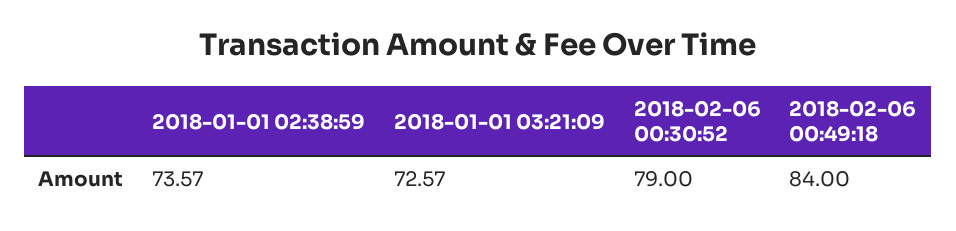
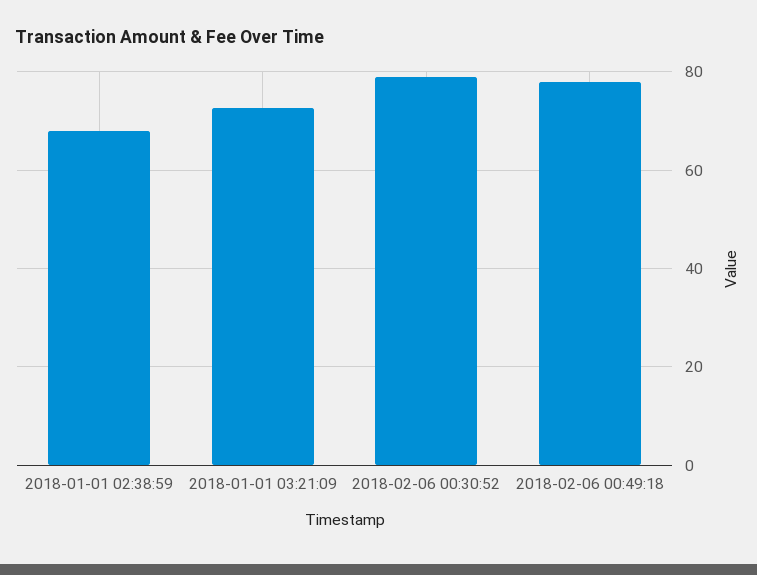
  {
-   "2018-01-01 02:38:59": 73.57,
+   "2018-01-01 02:38:59": 68,
    "2018-01-01 03:21:09": 72.57,
    "2018-02-06 00:30:52": 79,
-   "2018-02-06 00:49:18": 84
+   "2018-02-06 00:49:18": 78
  }

